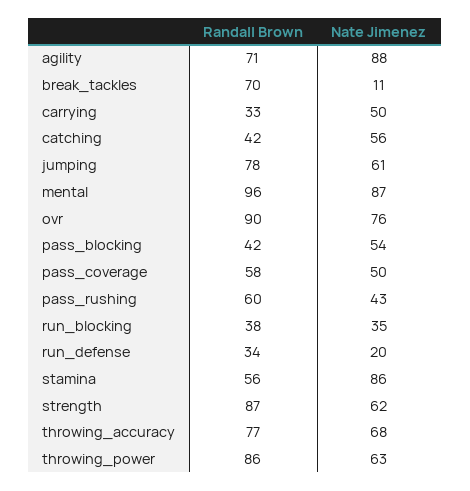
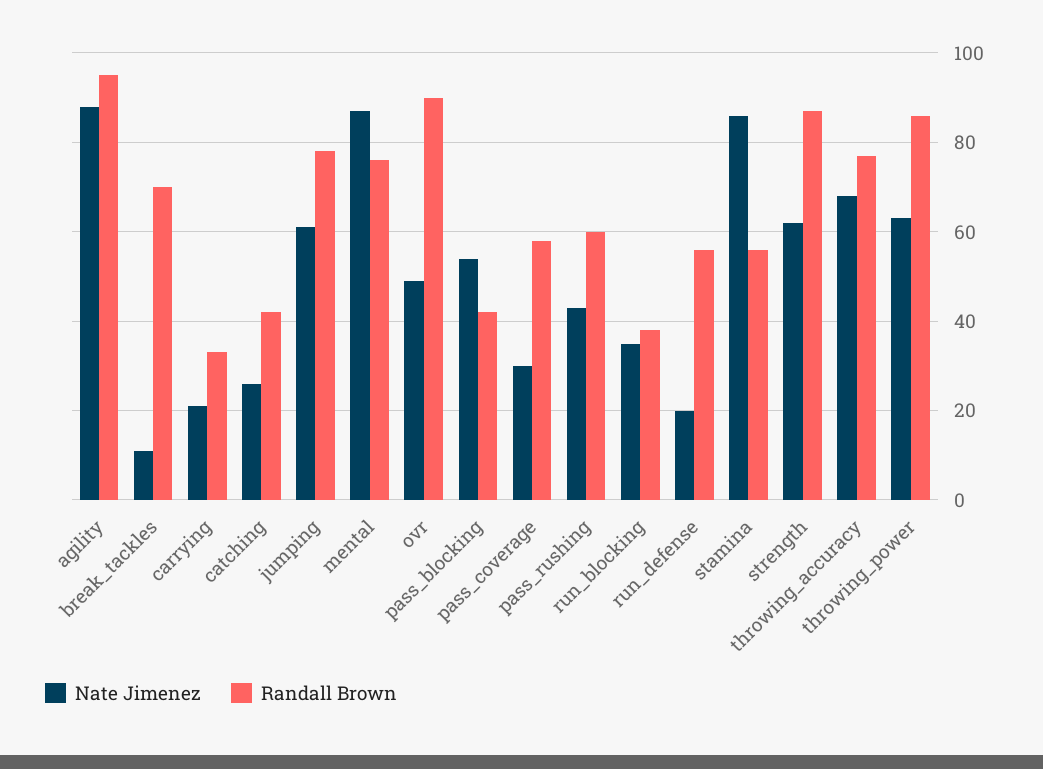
  {
    "Randall Brown": {
-     "agility": 71,
+     "agility": 95,
      "break_tackles": 70,
      "carrying": 33,
      "catching": 42,
      "jumping": 78,
-     "mental": 96,
+     "mental": 75,
      "ovr": 90,
      "pass_blocking": 42,
      "pass_coverage": 58,
      "pass_rushing": 60,
      "run_blocking": 38,
-     "run_defense": 34,
+     "run_defense": 55,
      "stamina": 56,
      "strength": 87,
      "throwing_accuracy": 77,
      "throwing_power": 86
    },
    "Nate Jimenez": {
      "agility": 88,
      "break_tackles": 11,
-     "carrying": 50,
+     "carrying": 20,
-     "catching": 56,
+     "catching": 25,
      "jumping": 61,
      "mental": 87,
-     "ovr": 76,
+     "ovr": 50,
      "pass_blocking": 54,
-     "pass_coverage": 50,
+     "pass_coverage": 30,
      "pass_rushing": 43,
      "run_blocking": 35,
      "run_defense": 20,
      "stamina": 86,
      "strength": 62,
      "throwing_accuracy": 68,
      "throwing_power": 63
    }
  }

